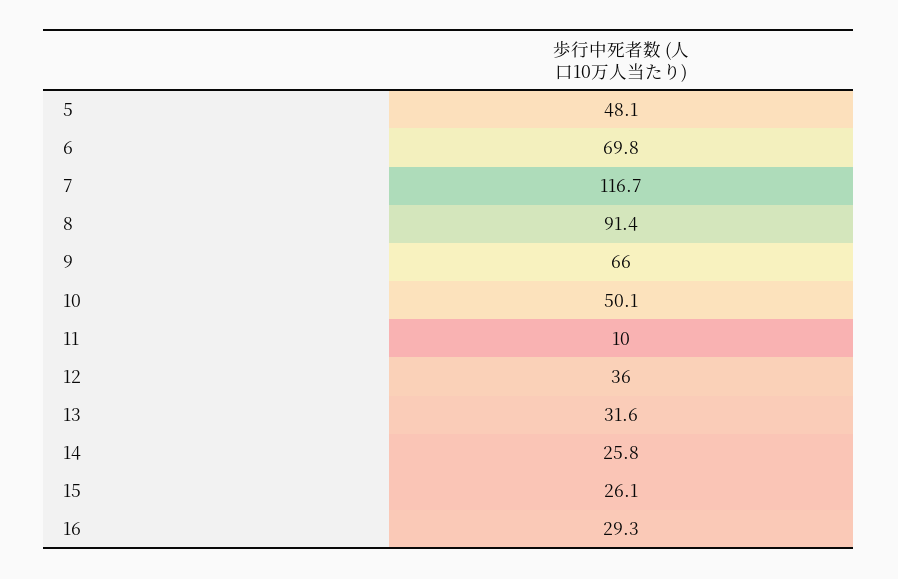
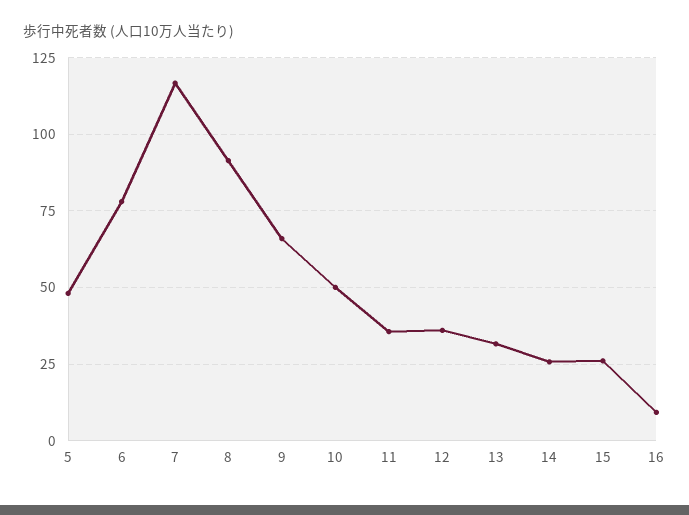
  {
    "5": 48.1,
-   "6": 69.8,
+   "6": 77.5,
    "7": 116.7,
    "8": 91.4,
    "9": 66,
    "10": 50.1,
-   "11": 10,
+   "11": 35,
    "12": 36,
    "13": 31.6,
    "14": 25.8,
    "15": 26.1,
-   "16": 29.3
+   "16": 10
  }

